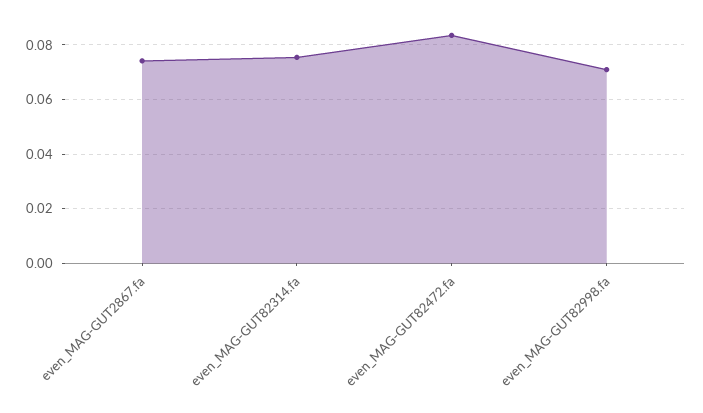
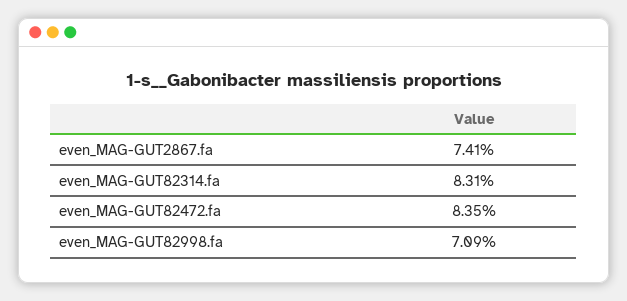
  {
    "even_MAG-GUT2867.fa": 0.0741,
-   "even_MAG-GUT82314.fa": 0.075,
+   "even_MAG-GUT82314.fa": 0.0831,
    "even_MAG-GUT82472.fa": 0.0835,
    "even_MAG-GUT82998.fa": 0.0709
  }

